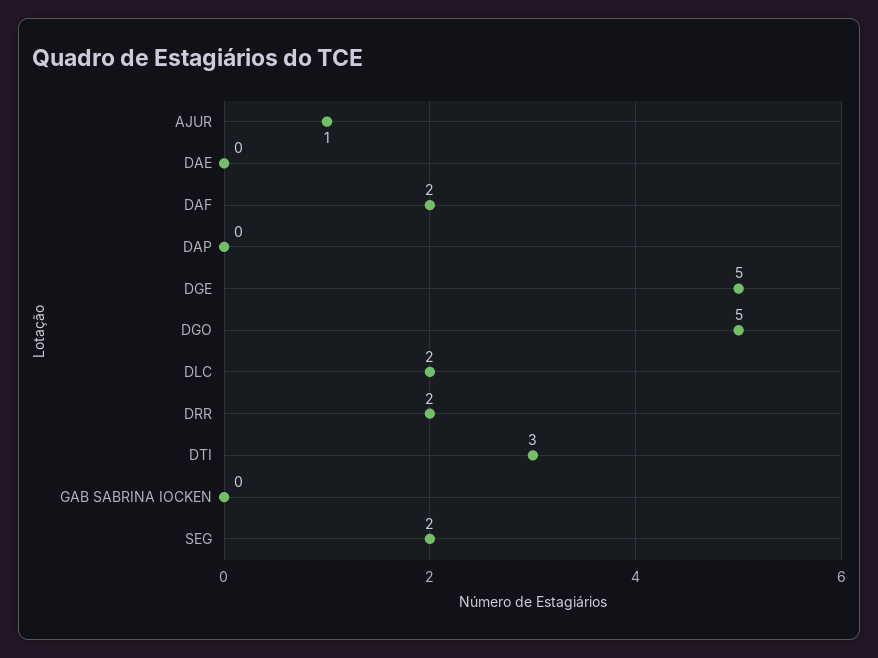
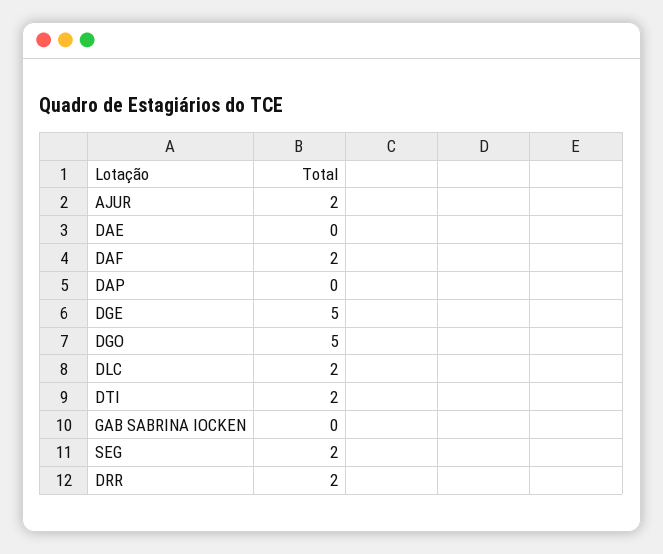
  {
-   "AJUR": 1,
+   "AJUR": 2,
    "DAE": 0,
    "DAF": 2,
    "DAP": 0,
    "DGE": 5,
    "DGO": 5,
    "DLC": 2,
    "DRR": 2,
-   "DTI": 3,
+   "DTI": 2,
    "GAB SABRINA IOCKEN": 0,
    "SEG": 2
  }

